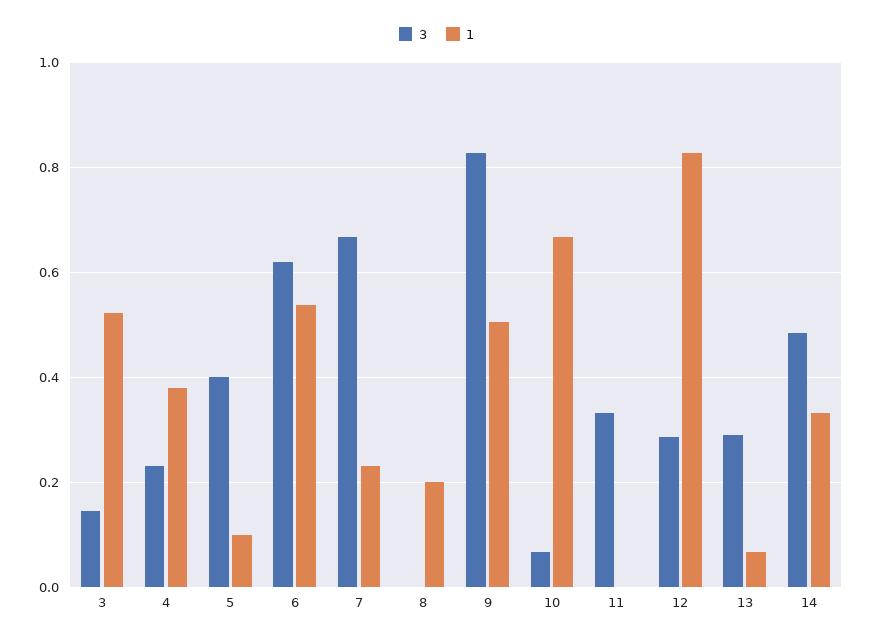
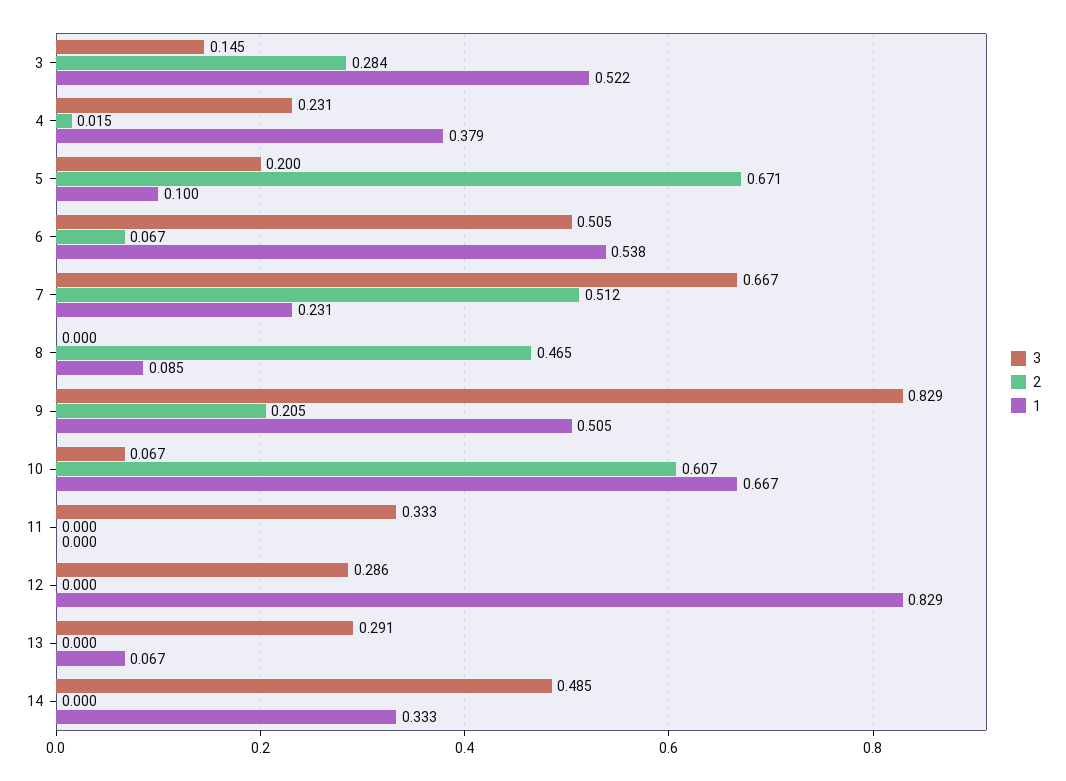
  {
    "3": {
      "3": 0.145,
      "4": 0.231,
-     "5": 0.4,
+     "5": 0.2,
-     "6": 0.62,
+     "6": 0.505,
      "7": 0.667,
      "8": 0,
      "9": 0.829,
      "10": 0.067,
      "11": 0.333,
      "12": 0.286,
      "13": 0.291,
      "14": 0.485
    },
    "1": {
      "3": 0.522,
      "4": 0.379,
      "5": 0.1,
      "6": 0.538,
      "7": 0.231,
-     "8": 0.2,
+     "8": 0.085,
      "9": 0.505,
      "10": 0.667,
      "11": 0,
      "12": 0.829,
      "13": 0.067,
      "14": 0.333
-   }
+   },
+   "2": {
+     "3": 0.284,
+     "4": 0.015,
+     "5": 0.671,
+     "6": 0.067,
+     "7": 0.512,
+     "8": 0.465,
+     "9": 0.205,
+     "10": 0.607,
+     "11": 0,
+     "12": 0,
+     "13": 0,
+     "14": 0
+   }
  }

